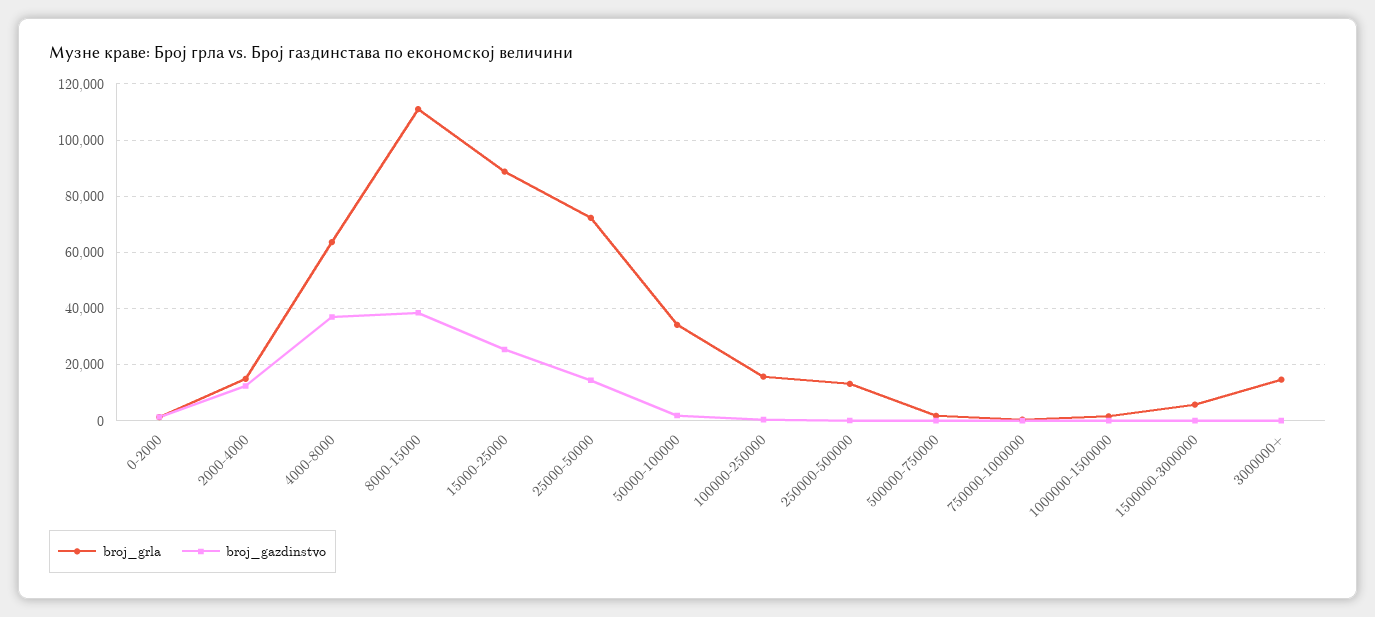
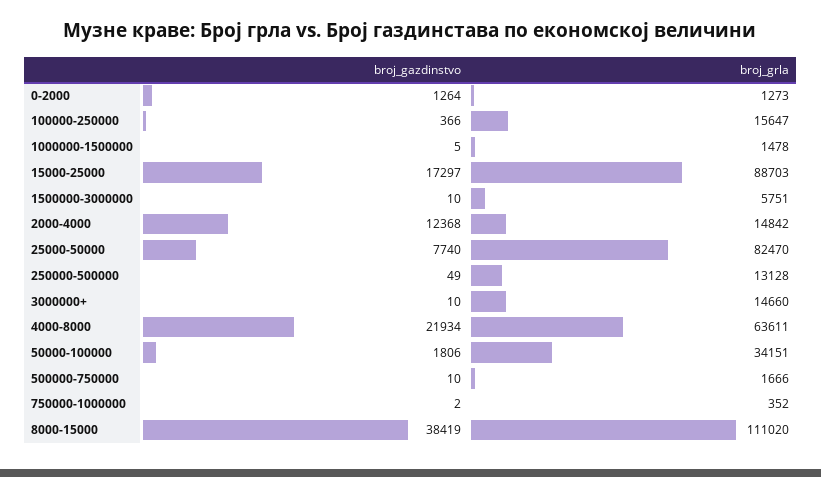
  {
    "broj_grla": {
      "0-2000": 1273,
      "2000-4000": 14842,
      "4000-8000": 63611,
      "8000-15000": 111020,
      "15000-25000": 88703,
-     "25000-50000": 72500,
+     "25000-50000": 82470,
      "50000-100000": 34151,
      "100000-250000": 15647,
      "250000-500000": 13128,
      "500000-750000": 1666,
      "750000-1000000": 352,
      "1000000-1500000": 1478,
      "1500000-3000000": 5751,
      "3000000+": 14660
    },
    "broj_gazdinstvo": {
      "0-2000": 1264,
      "2000-4000": 12368,
-     "4000-8000": 37500,
+     "4000-8000": 21934,
      "8000-15000": 38419,
-     "15000-25000": 25000,
+     "15000-25000": 17297,
-     "25000-50000": 15000,
+     "25000-50000": 7740,
      "50000-100000": 1806,
      "100000-250000": 366,
      "250000-500000": 49,
      "500000-750000": 10,
      "750000-1000000": 2,
      "1000000-1500000": 5,
      "1500000-3000000": 10,
      "3000000+": 10
    }
  }

